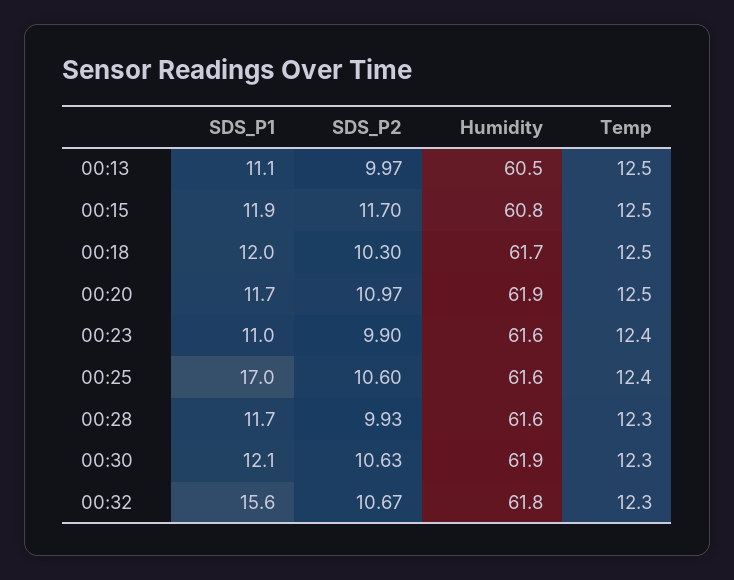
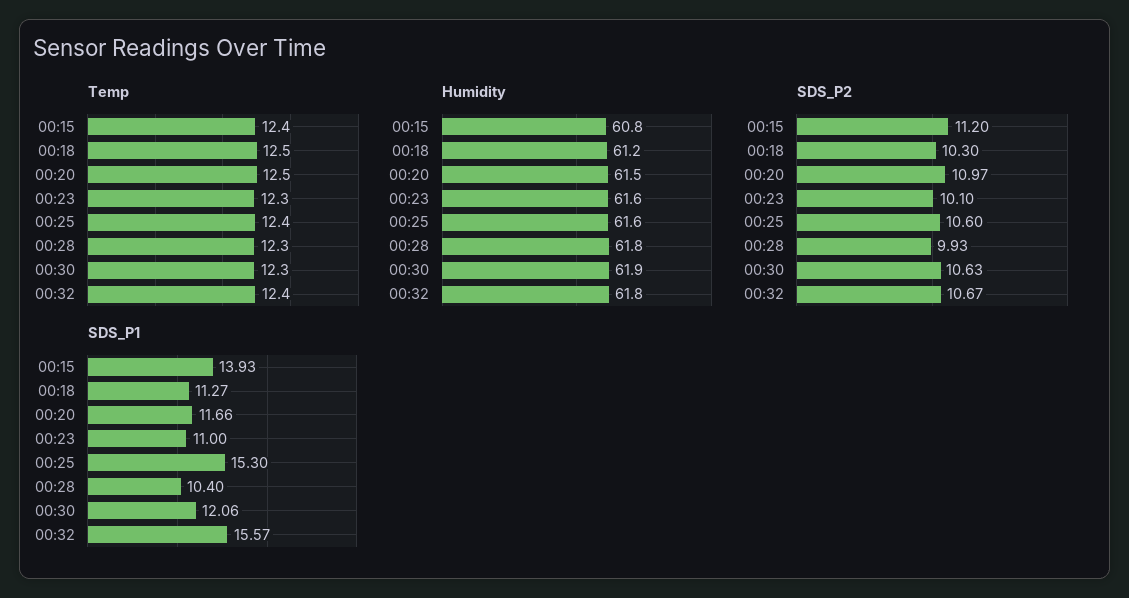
  {
    "SDS_P1": {
-     "00:13": 11.1,
-     "00:15": 11.9,
+     "00:15": 13.93,
-     "00:18": 12,
+     "00:18": 11.27,
      "00:20": 11.66,
      "00:23": 11,
-     "00:25": 17,
+     "00:25": 15.3,
-     "00:28": 11.7,
+     "00:28": 10.4,
      "00:30": 12.06,
      "00:32": 15.57
    },
    "SDS_P2": {
-     "00:13": 9.97,
-     "00:15": 11.7,
+     "00:15": 11.2,
      "00:18": 10.3,
      "00:20": 10.97,
-     "00:23": 9.9,
+     "00:23": 10.1,
      "00:25": 10.6,
      "00:28": 9.93,
      "00:30": 10.63,
      "00:32": 10.67
    },
    "Humidity": {
-     "00:13": 60.5,
      "00:15": 60.8,
-     "00:18": 61.7,
+     "00:18": 61.2,
-     "00:20": 61.9,
+     "00:20": 61.5,
      "00:23": 61.6,
      "00:25": 61.6,
-     "00:28": 61.6,
+     "00:28": 61.8,
      "00:30": 61.9,
      "00:32": 61.8
    },
    "Temp": {
-     "00:13": 12.5,
-     "00:15": 12.5,
+     "00:15": 12.4,
      "00:18": 12.5,
      "00:20": 12.5,
-     "00:23": 12.4,
+     "00:23": 12.3,
      "00:25": 12.4,
      "00:28": 12.3,
      "00:30": 12.3,
-     "00:32": 12.3
+     "00:32": 12.4
    }
  }

